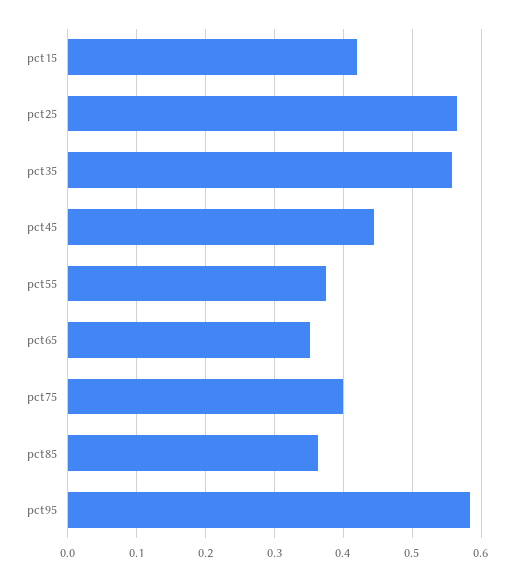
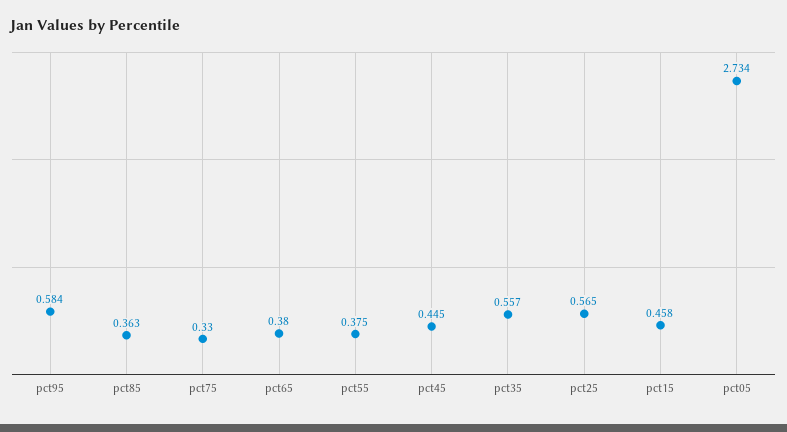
  {
-   "pct15": 0.42,
+   "pct15": 0.458,
    "pct25": 0.565,
    "pct35": 0.557,
    "pct45": 0.445,
    "pct55": 0.375,
-   "pct65": 0.35,
+   "pct65": 0.38,
-   "pct75": 0.4,
+   "pct75": 0.33,
    "pct85": 0.363,
-   "pct95": 0.584
+   "pct95": 0.584,
+   "pct05": 2.734
  }

